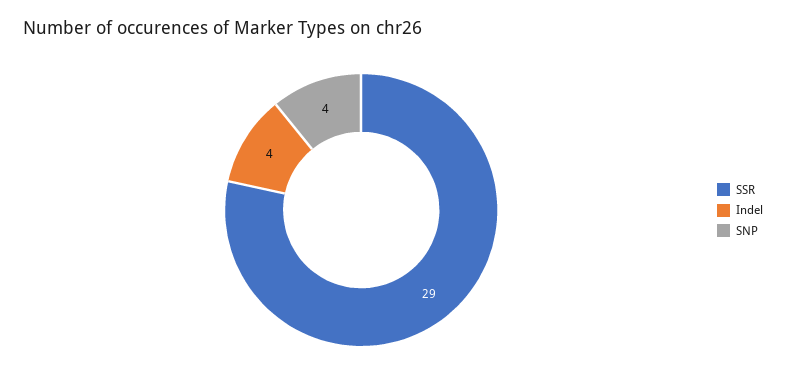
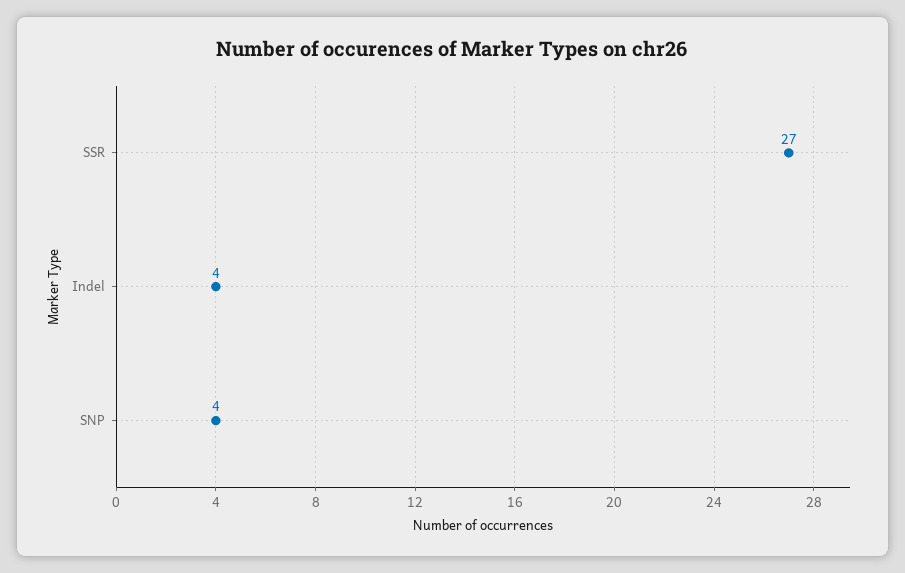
  {
-   "SSR": 29,
+   "SSR": 27,
    "Indel": 4,
    "SNP": 4
  }

